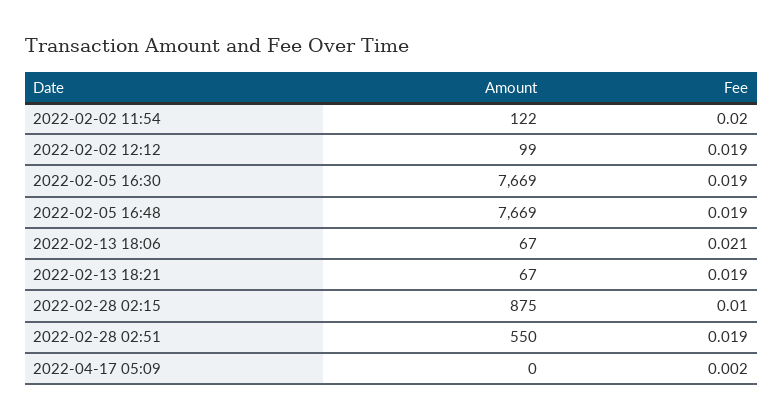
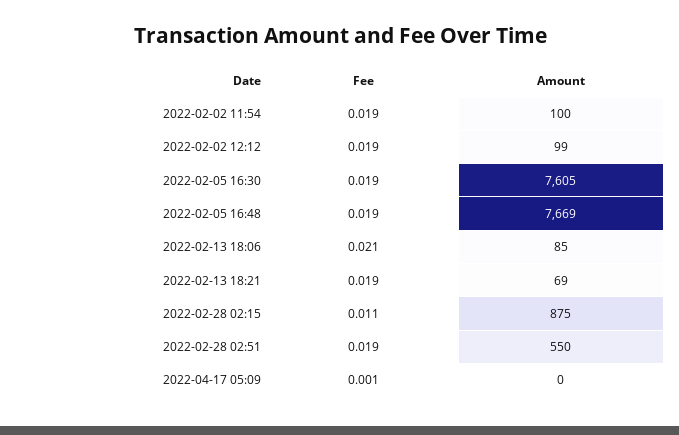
  {
    "Amount": {
-     "2022-02-02 11:54": 122,
+     "2022-02-02 11:54": 100,
      "2022-02-02 12:12": 99,
-     "2022-02-05 16:30": 7669,
+     "2022-02-05 16:30": 7605,
      "2022-02-05 16:48": 7669,
-     "2022-02-13 18:06": 67,
+     "2022-02-13 18:06": 85,
-     "2022-02-13 18:21": 67,
+     "2022-02-13 18:21": 69,
      "2022-02-28 02:15": 875,
      "2022-02-28 02:51": 550,
      "2022-04-17 05:09": 0
    },
    "Fee": {
-     "2022-02-02 11:54": 0.02,
+     "2022-02-02 11:54": 0.019,
      "2022-02-02 12:12": 0.019,
      "2022-02-05 16:30": 0.019,
      "2022-02-05 16:48": 0.019,
      "2022-02-13 18:06": 0.021,
      "2022-02-13 18:21": 0.019,
-     "2022-02-28 02:15": 0.01,
+     "2022-02-28 02:15": 0.011,
      "2022-02-28 02:51": 0.019,
-     "2022-04-17 05:09": 0.002
+     "2022-04-17 05:09": 0.001
    }
  }

